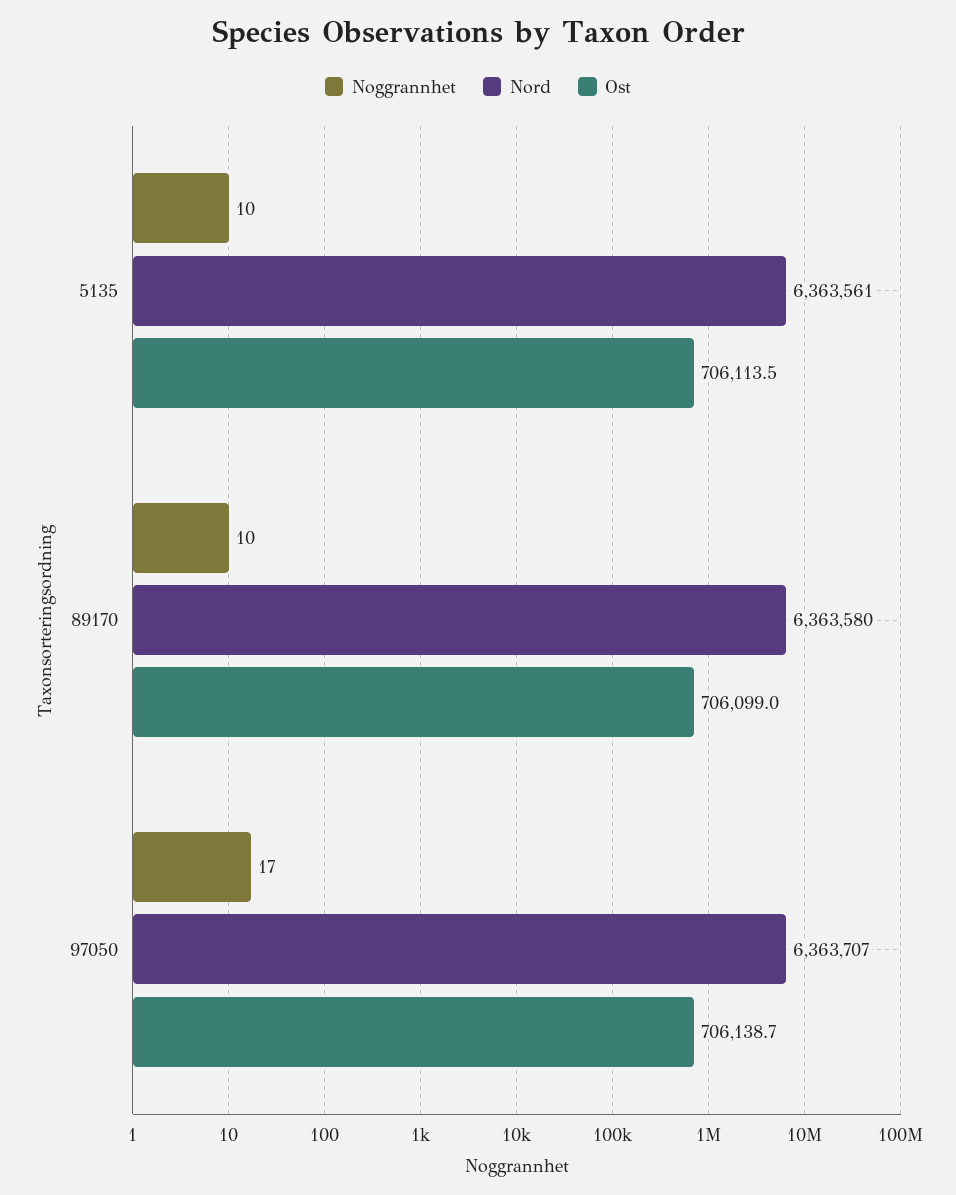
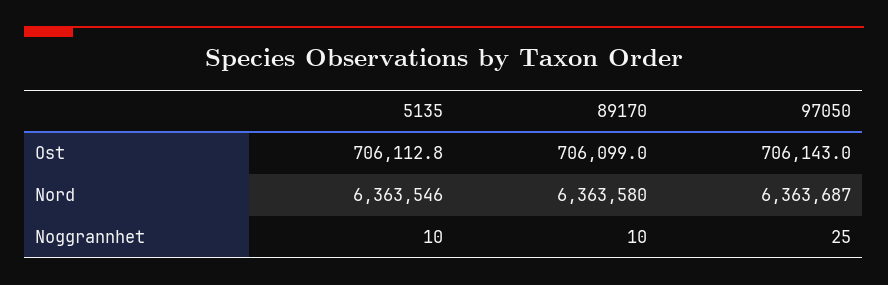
  {
    "Noggrannhet": {
      "5135": 10,
      "89170": 10,
-     "97050": 17
+     "97050": 25
    },
    "Nord": {
-     "5135": 6363561,
+     "5135": 6363546,
      "89170": 6363580,
-     "97050": 6363707
+     "97050": 6363687
    },
    "Ost": {
-     "5135": 706113.5,
+     "5135": 706112.8,
      "89170": 706099,
-     "97050": 706138.7
+     "97050": 706143
    }
  }

